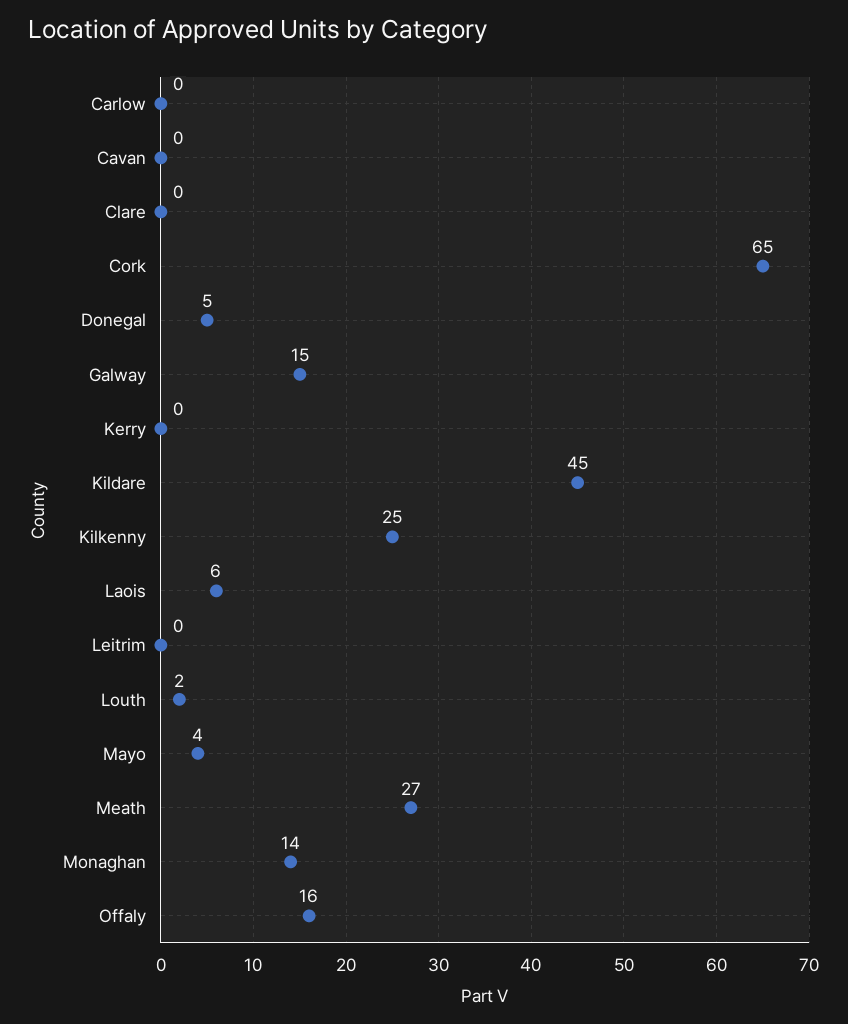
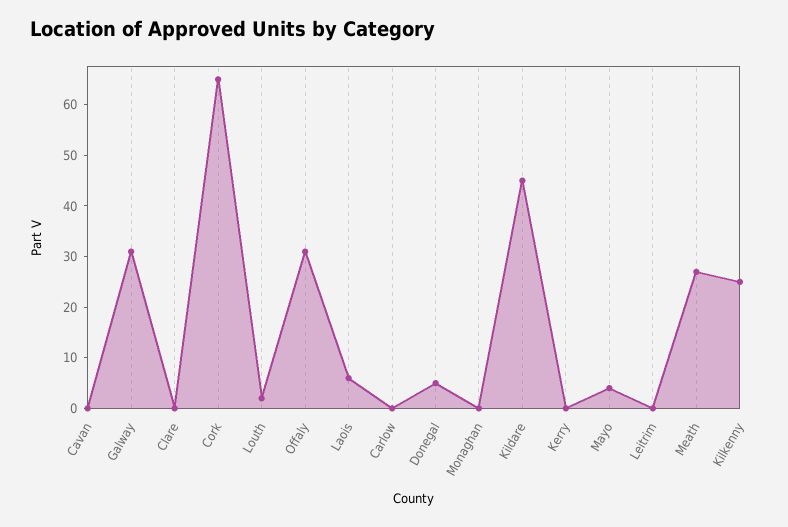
  {
    "Carlow": 0,
    "Cavan": 0,
    "Clare": 0,
    "Cork": 65,
    "Donegal": 5,
-   "Galway": 15,
+   "Galway": 30,
    "Kerry": 0,
    "Kildare": 45,
    "Kilkenny": 25,
    "Laois": 6,
    "Leitrim": 0,
    "Louth": 2,
    "Mayo": 4,
    "Meath": 27,
-   "Monaghan": 14,
+   "Monaghan": 0,
-   "Offaly": 16
+   "Offaly": 30
  }

